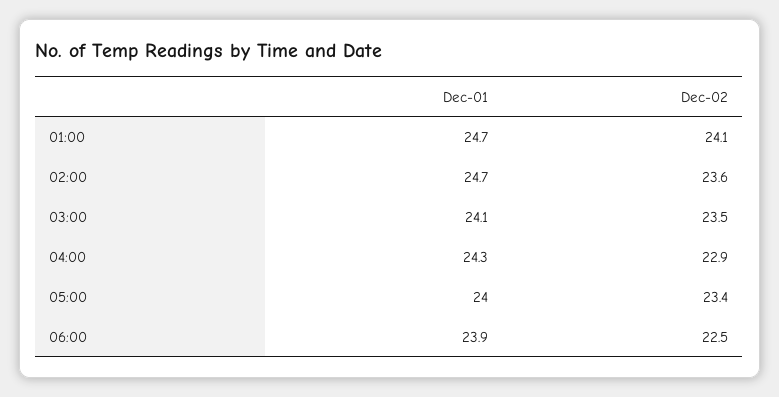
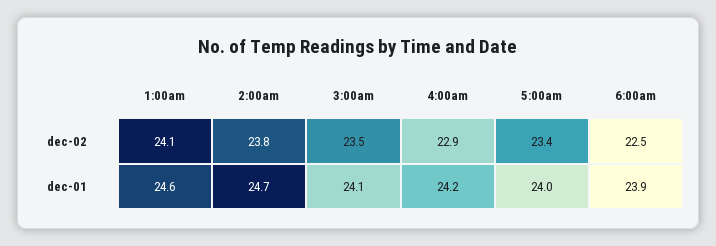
  {
    "Dec-01": {
-     "01:00": 24.7,
+     "01:00": 24.6,
      "02:00": 24.7,
      "03:00": 24.1,
-     "04:00": 24.3,
+     "04:00": 24.2,
      "05:00": 24,
      "06:00": 23.9
    },
    "Dec-02": {
      "01:00": 24.1,
-     "02:00": 23.6,
+     "02:00": 23.8,
      "03:00": 23.5,
      "04:00": 22.9,
      "05:00": 23.4,
      "06:00": 22.5
    }
  }

